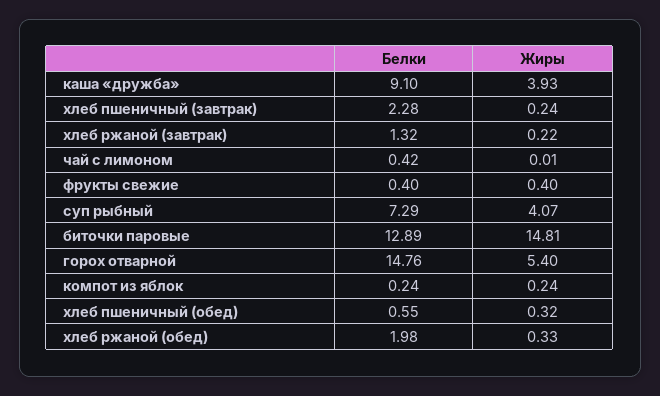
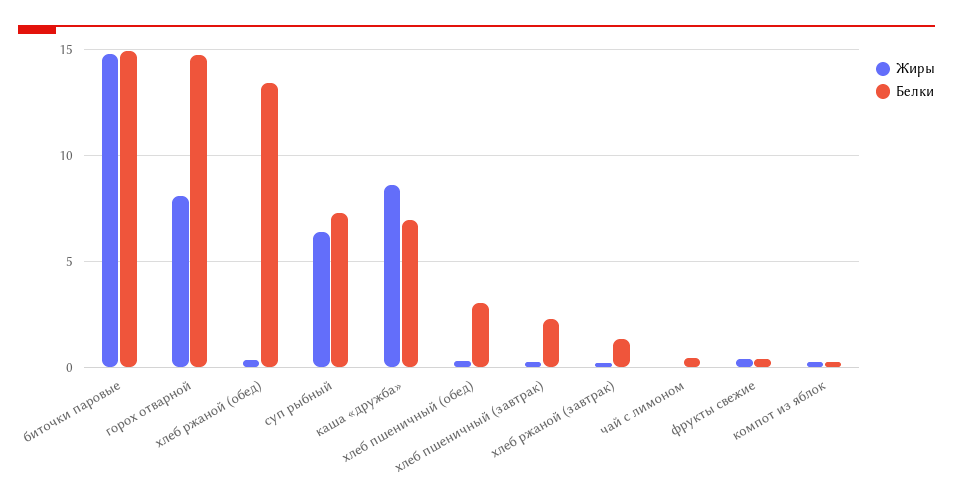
  {
    "Белки": {
-     "каша «дружба»": 9.1,
+     "каша «дружба»": 7,
      "хлеб пшеничный (завтрак)": 2.28,
      "хлеб ржаной (завтрак)": 1.32,
      "чай с лимоном": 0.42,
      "фрукты свежие": 0.4,
      "суп рыбный": 7.29,
-     "биточки паровые": 12.89,
+     "биточки паровые": 15,
      "горох отварной": 14.76,
      "компот из яблок": 0.24,
-     "хлеб пшеничный (обед)": 0.55,
+     "хлеб пшеничный (обед)": 3,
-     "хлеб ржаной (обед)": 1.98
+     "хлеб ржаной (обед)": 13.5
    },
    "Жиры": {
-     "каша «дружба»": 3.93,
+     "каша «дружба»": 8.5,
      "хлеб пшеничный (завтрак)": 0.24,
      "хлеб ржаной (завтрак)": 0.22,
      "чай с лимоном": 0.01,
      "фрукты свежие": 0.4,
-     "суп рыбный": 4.07,
+     "суп рыбный": 6.5,
      "биточки паровые": 14.81,
-     "горох отварной": 5.4,
+     "горох отварной": 8,
      "компот из яблок": 0.24,
      "хлеб пшеничный (обед)": 0.32,
      "хлеб ржаной (обед)": 0.33
    }
  }

